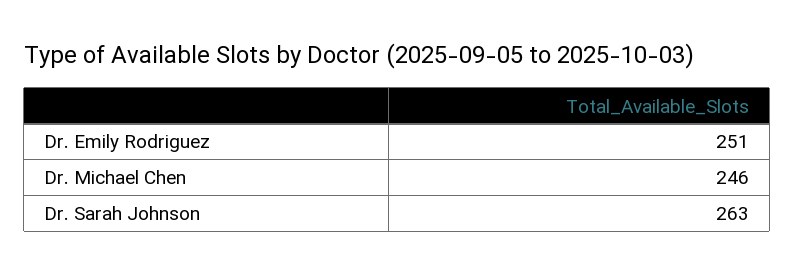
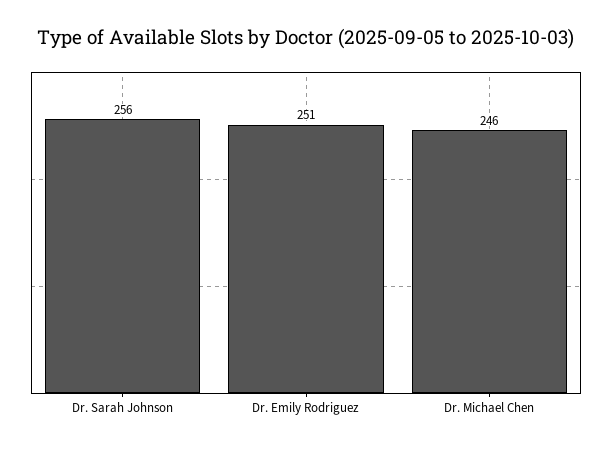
  {
    "Dr. Emily Rodriguez": 251,
    "Dr. Michael Chen": 246,
-   "Dr. Sarah Johnson": 263
+   "Dr. Sarah Johnson": 256
  }

